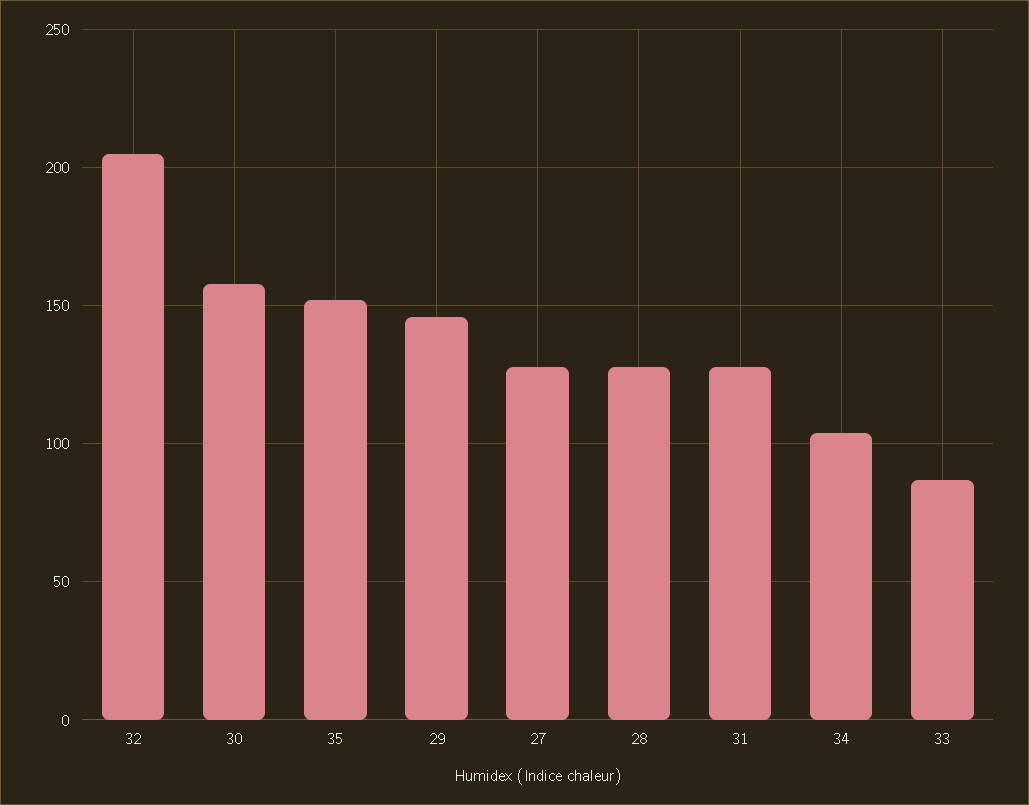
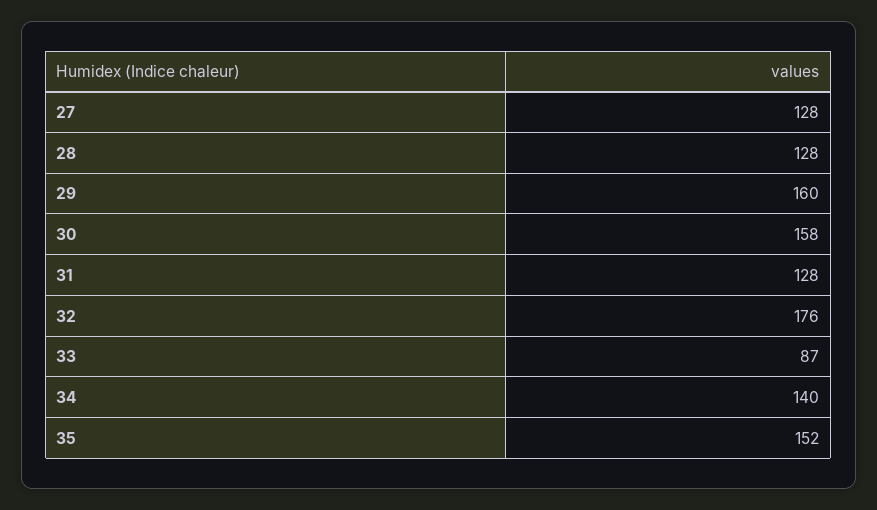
  {
-   "32": 205,
+   "32": 176,
    "30": 158,
    "35": 152,
-   "29": 145,
+   "29": 160,
    "27": 128,
    "28": 128,
    "31": 128,
-   "34": 105,
+   "34": 140,
    "33": 87
  }

